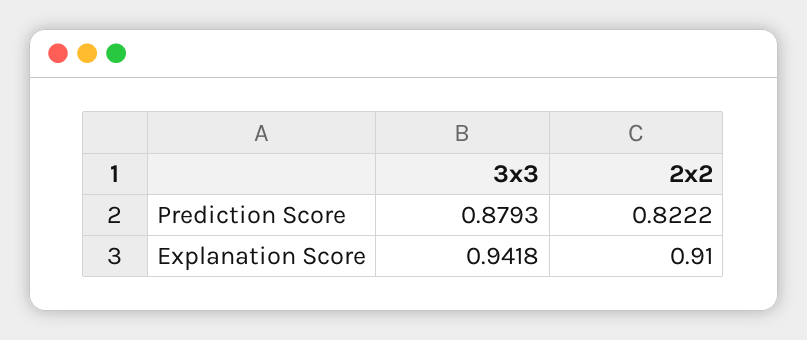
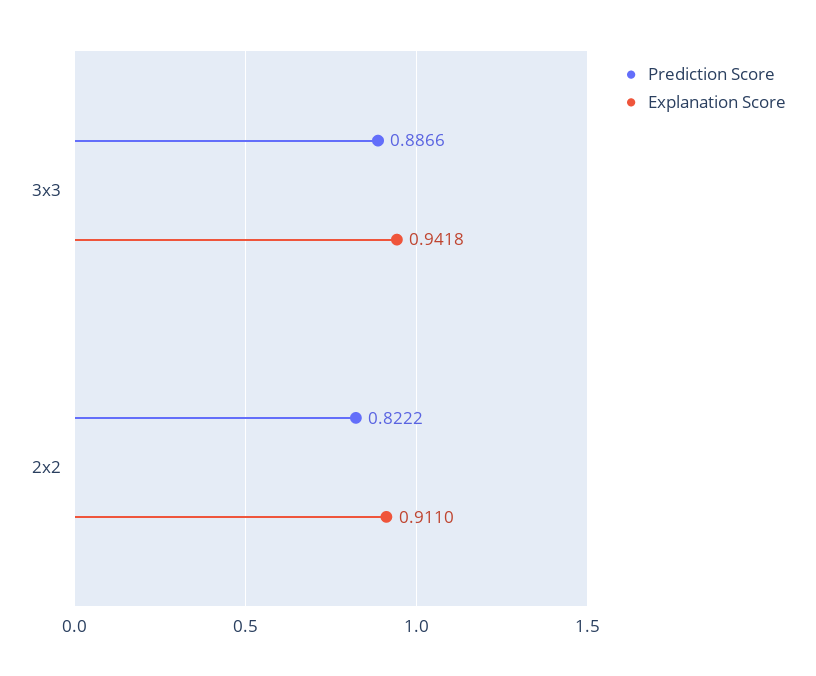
  {
    "Prediction Score": {
-     "3x3": 0.8793,
+     "3x3": 0.8866,
      "2x2": 0.8222
    },
    "Explanation Score": {
      "3x3": 0.9418,
-     "2x2": 0.91
+     "2x2": 0.911
    }
  }

